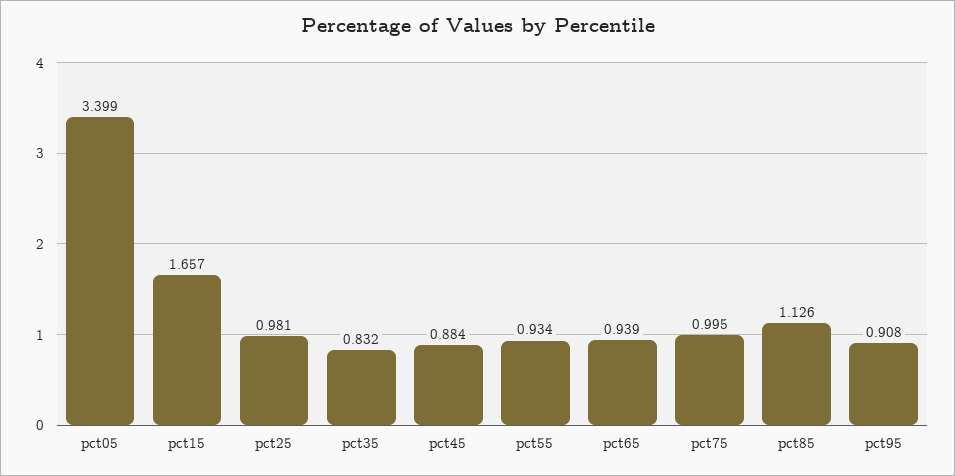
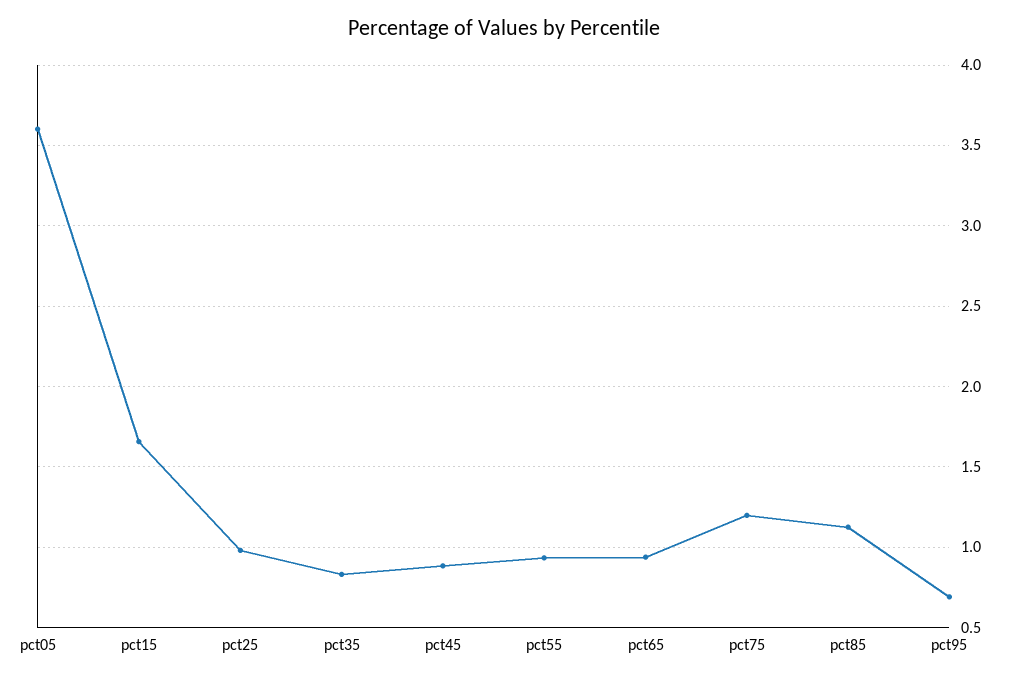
  {
-   "pct05": 3.399,
+   "pct05": 3.6,
    "pct15": 1.657,
    "pct25": 0.981,
    "pct35": 0.832,
    "pct45": 0.884,
    "pct55": 0.934,
    "pct65": 0.939,
-   "pct75": 0.995,
+   "pct75": 1.2,
    "pct85": 1.126,
-   "pct95": 0.908
+   "pct95": 0.7
  }

